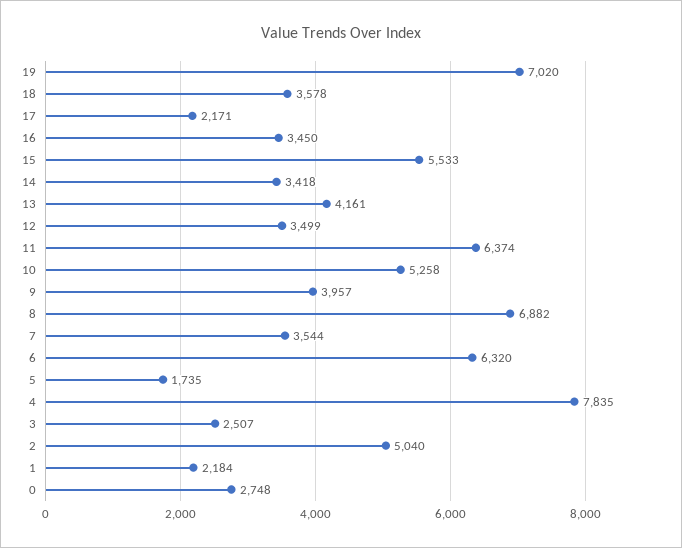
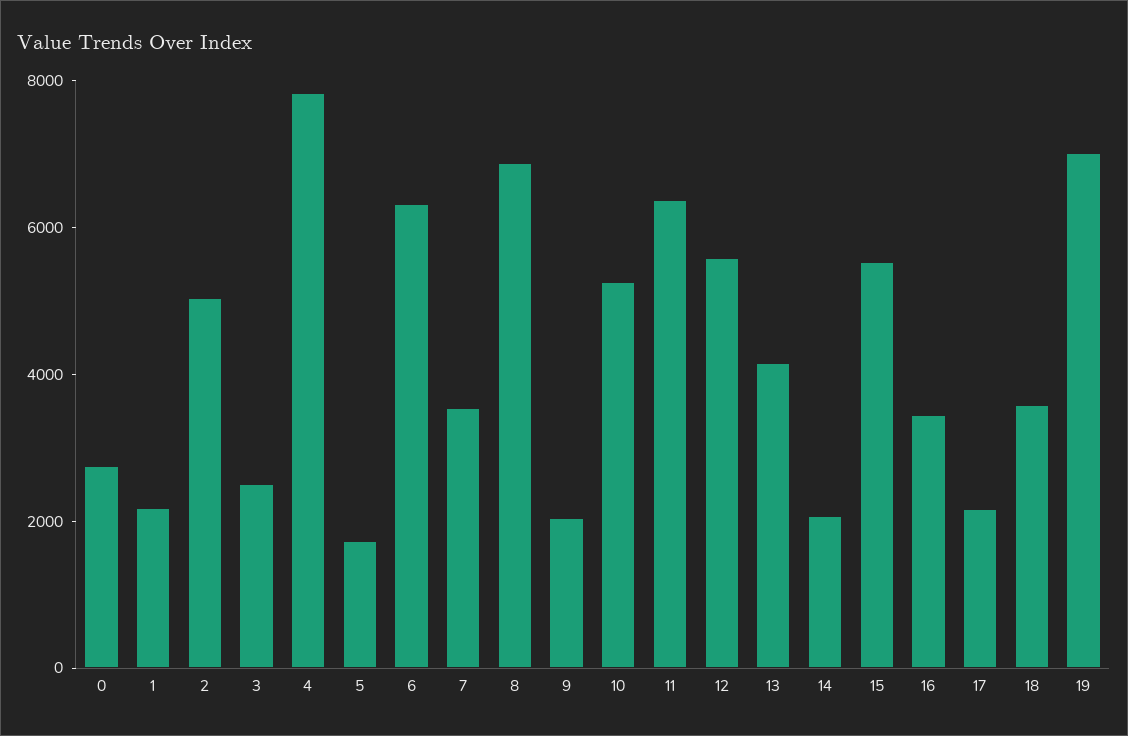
  {
    "19": 7020,
    "18": 3578,
    "17": 2171,
    "16": 3450,
    "15": 5533,
-   "14": 3418,
+   "14": 2000,
    "13": 4161,
-   "12": 3499,
+   "12": 5500,
    "11": 6374,
    "10": 5258,
-   "9": 3957,
+   "9": 2000,
    "8": 6882,
    "7": 3544,
    "6": 6320,
    "5": 1735,
    "4": 7835,
    "3": 2507,
    "2": 5040,
    "1": 2184,
    "0": 2748
  }

